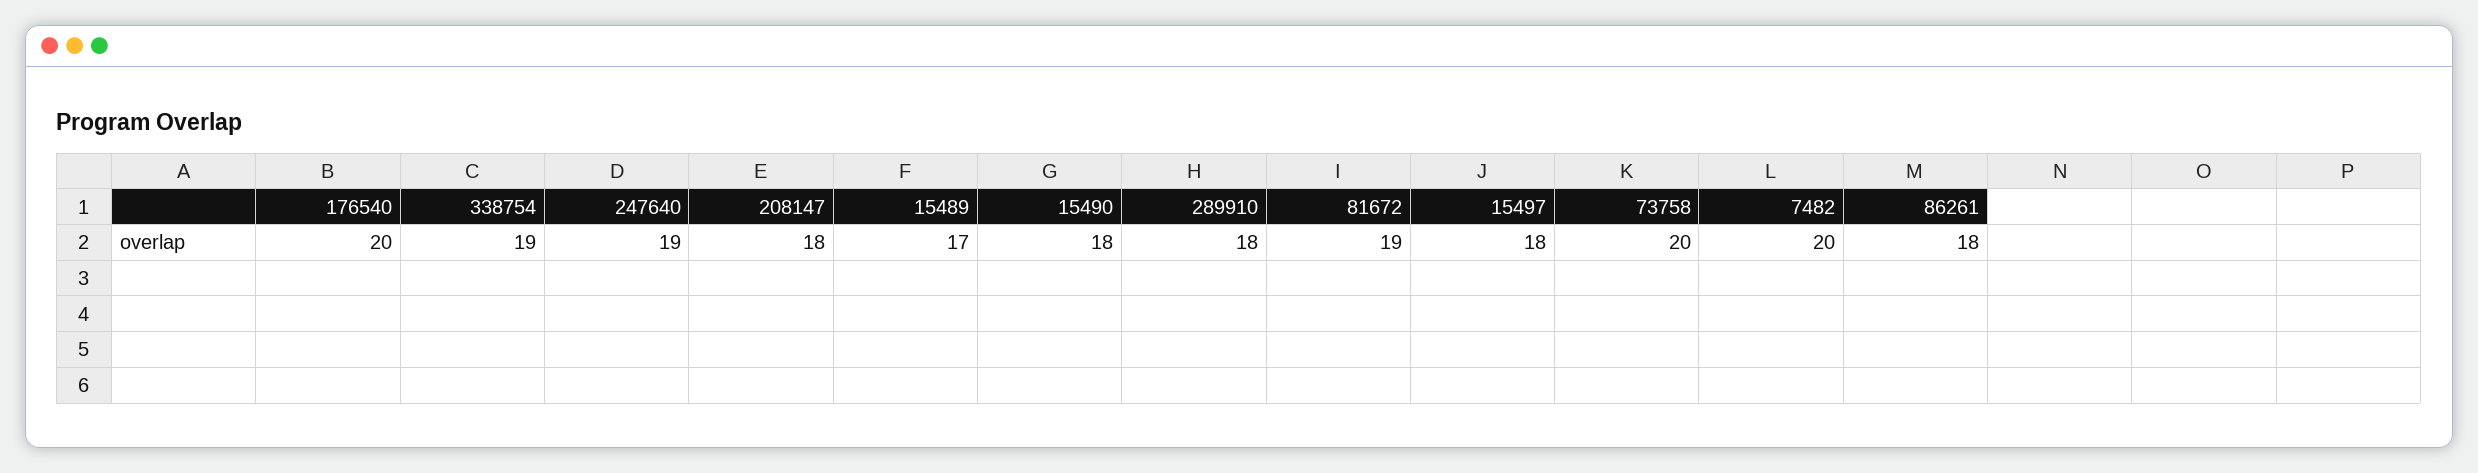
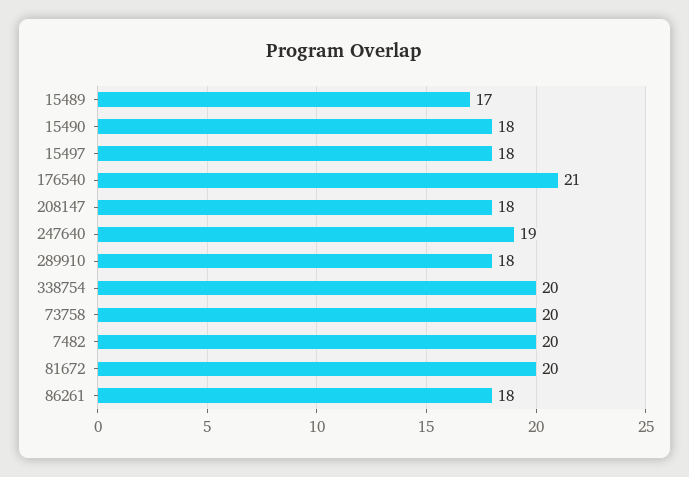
  {
-   "176540": 20,
+   "176540": 21,
-   "338754": 19,
+   "338754": 20,
    "247640": 19,
    "208147": 18,
    "15489": 17,
    "15490": 18,
    "289910": 18,
-   "81672": 19,
+   "81672": 20,
    "15497": 18,
    "73758": 20,
    "7482": 20,
    "86261": 18
  }

